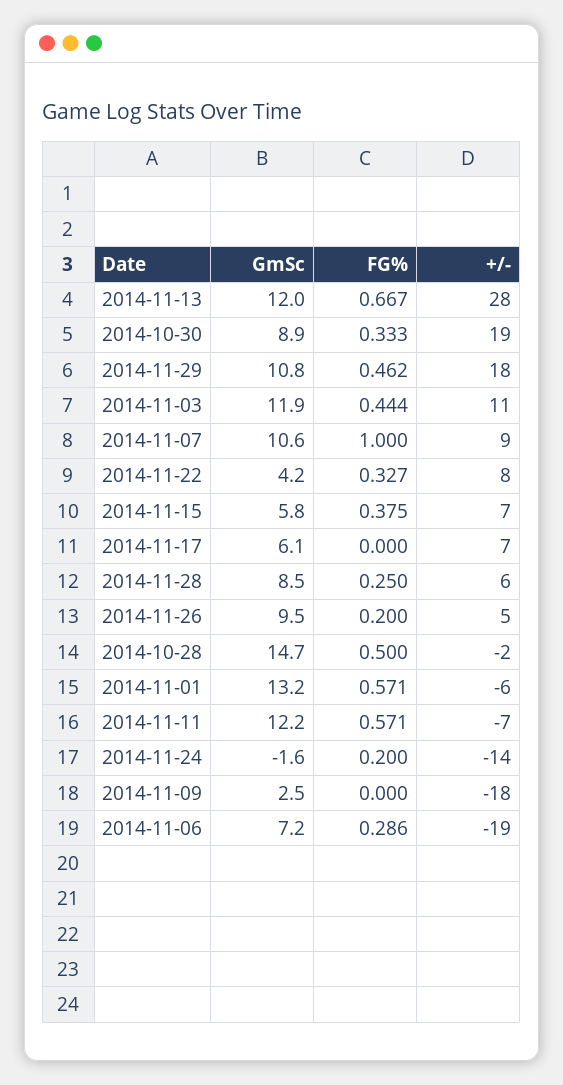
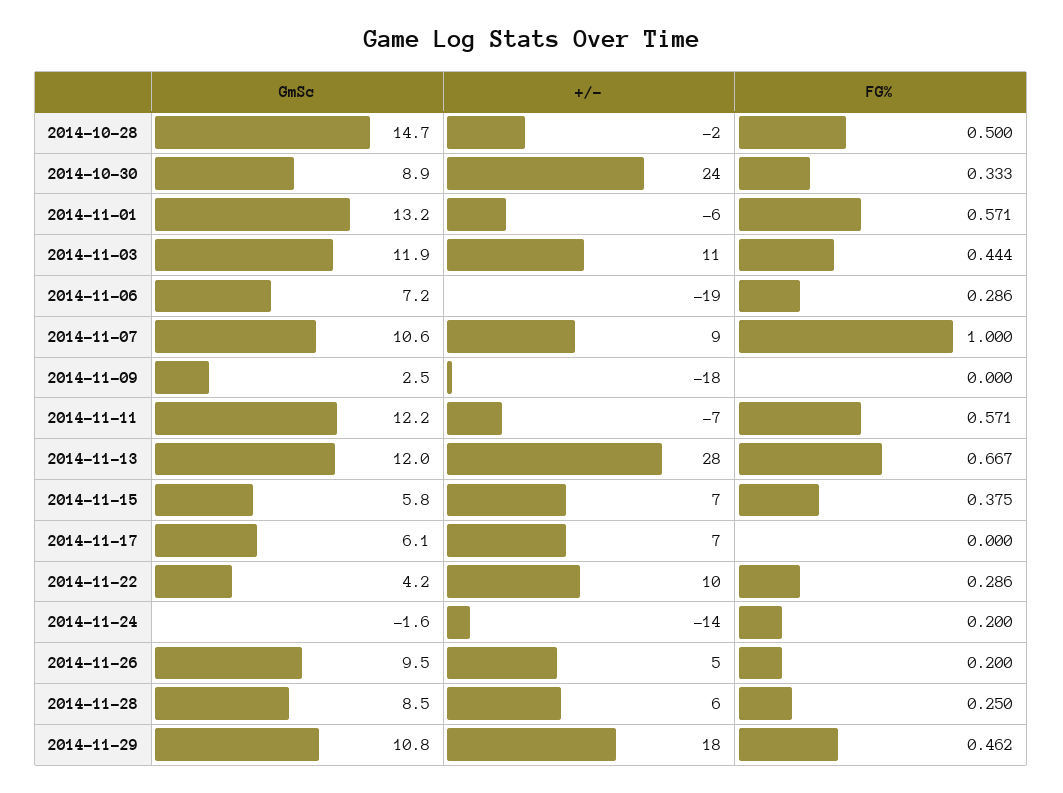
  {
    "GmSc": {
      "2014-11-13": 12,
      "2014-10-30": 8.9,
      "2014-11-29": 10.8,
      "2014-11-03": 11.9,
      "2014-11-07": 10.6,
      "2014-11-22": 4.2,
      "2014-11-15": 5.8,
      "2014-11-17": 6.1,
      "2014-11-28": 8.5,
      "2014-11-26": 9.5,
      "2014-10-28": 14.7,
      "2014-11-01": 13.2,
      "2014-11-11": 12.2,
      "2014-11-24": -1.6,
      "2014-11-09": 2.5,
      "2014-11-06": 7.2
    },
    "FG%": {
      "2014-11-13": 0.667,
      "2014-10-30": 0.333,
      "2014-11-29": 0.462,
      "2014-11-03": 0.444,
      "2014-11-07": 1,
-     "2014-11-22": 0.327,
+     "2014-11-22": 0.286,
      "2014-11-15": 0.375,
      "2014-11-17": 0,
      "2014-11-28": 0.25,
      "2014-11-26": 0.2,
      "2014-10-28": 0.5,
      "2014-11-01": 0.571,
      "2014-11-11": 0.571,
      "2014-11-24": 0.2,
      "2014-11-09": 0,
      "2014-11-06": 0.286
    },
    "+/-": {
      "2014-11-13": 28,
-     "2014-10-30": 19,
+     "2014-10-30": 24,
      "2014-11-29": 18,
      "2014-11-03": 11,
      "2014-11-07": 9,
-     "2014-11-22": 8,
+     "2014-11-22": 10,
      "2014-11-15": 7,
      "2014-11-17": 7,
      "2014-11-28": 6,
      "2014-11-26": 5,
      "2014-10-28": -2,
      "2014-11-01": -6,
      "2014-11-11": -7,
      "2014-11-24": -14,
      "2014-11-09": -18,
      "2014-11-06": -19
    }
  }

